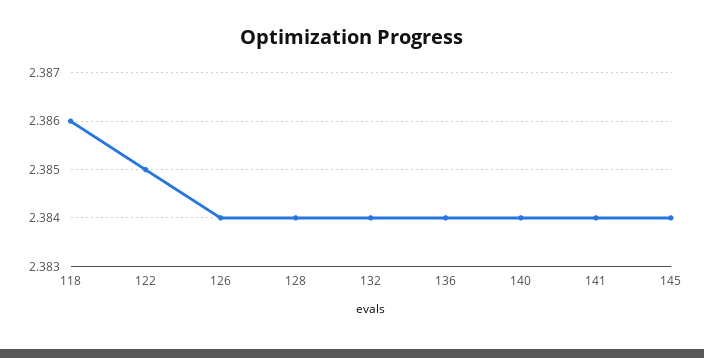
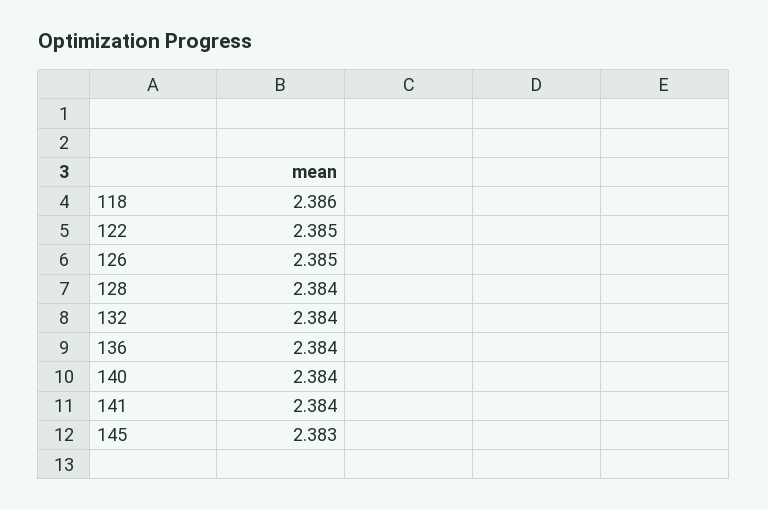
  {
    "118": 2.386,
    "122": 2.385,
-   "126": 2.384,
+   "126": 2.385,
    "128": 2.384,
    "132": 2.384,
    "136": 2.384,
    "140": 2.384,
    "141": 2.384,
-   "145": 2.384
+   "145": 2.383
  }

